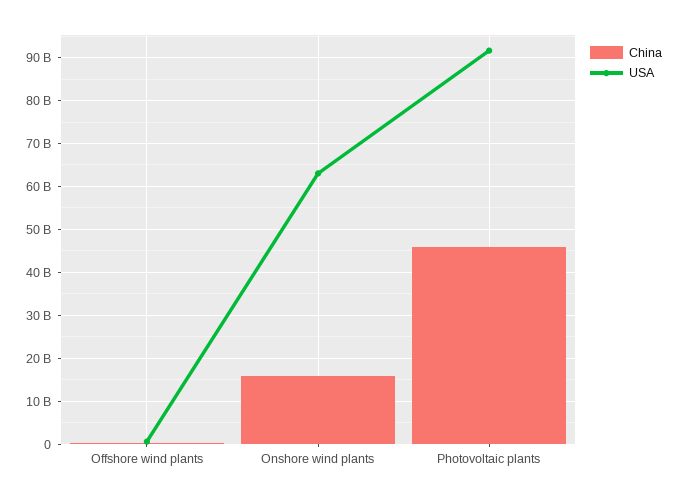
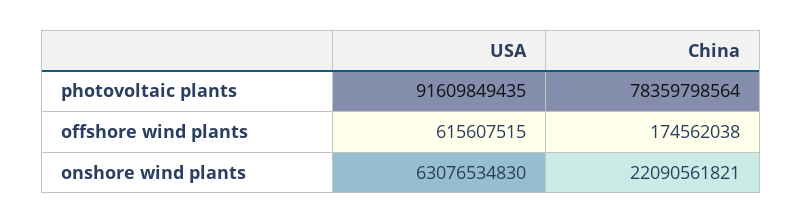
  {
    "China": {
      "Offshore wind plants": 174562038,
-     "Onshore wind plants": 16000000000,
+     "Onshore wind plants": 22090561821,
-     "Photovoltaic plants": 46000000000
+     "Photovoltaic plants": 78359798564
    },
    "USA": {
      "Offshore wind plants": 615607515,
      "Onshore wind plants": 63076534830,
      "Photovoltaic plants": 91609849435
    }
  }

